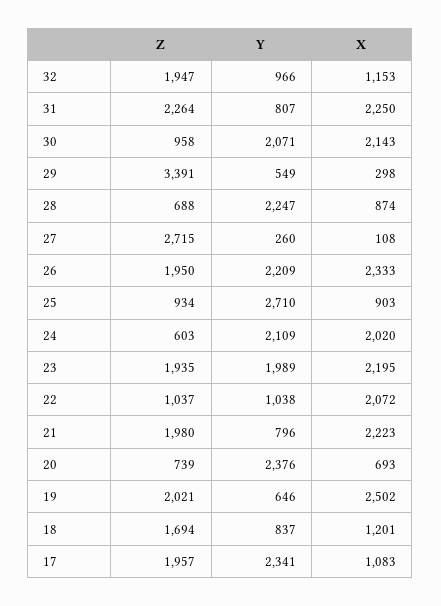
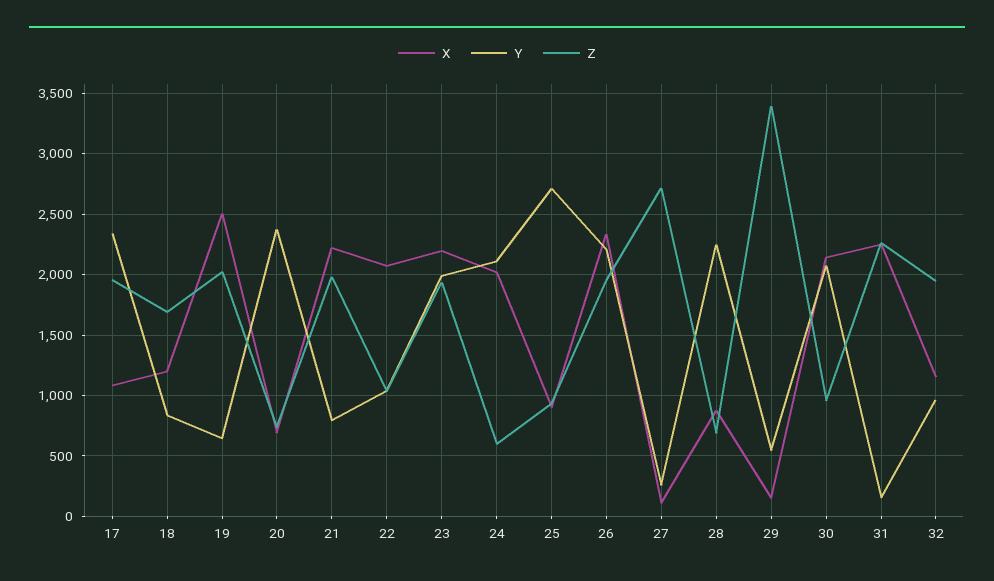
  {
    "Z": {
      "32": 1947,
      "31": 2264,
      "30": 958,
      "29": 3391,
      "28": 688,
      "27": 2715,
      "26": 1950,
      "25": 934,
      "24": 603,
      "23": 1935,
      "22": 1037,
      "21": 1980,
      "20": 739,
      "19": 2021,
      "18": 1694,
      "17": 1957
    },
    "Y": {
      "32": 966,
-     "31": 807,
+     "31": 150,
      "30": 2071,
      "29": 549,
      "28": 2247,
      "27": 260,
      "26": 2209,
      "25": 2710,
      "24": 2109,
      "23": 1989,
      "22": 1038,
      "21": 796,
      "20": 2376,
      "19": 646,
      "18": 837,
      "17": 2341
    },
    "X": {
      "32": 1153,
      "31": 2250,
      "30": 2143,
-     "29": 298,
+     "29": 150,
      "28": 874,
      "27": 108,
      "26": 2333,
      "25": 903,
      "24": 2020,
      "23": 2195,
      "22": 2072,
      "21": 2223,
      "20": 693,
      "19": 2502,
      "18": 1201,
      "17": 1083
    }
  }

